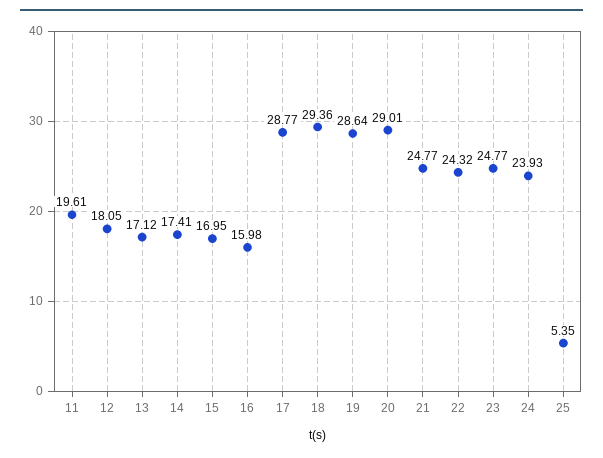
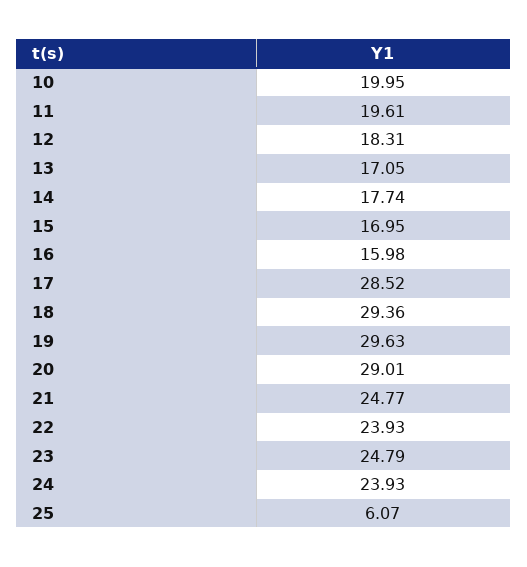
  {
    "11": 19.61,
-   "12": 18.05,
+   "12": 18.31,
-   "13": 17.12,
+   "13": 17.05,
-   "14": 17.41,
+   "14": 17.74,
    "15": 16.95,
    "16": 15.98,
-   "17": 28.77,
+   "17": 28.52,
    "18": 29.36,
-   "19": 28.64,
+   "19": 29.63,
    "20": 29.01,
    "21": 24.77,
-   "22": 24.32,
+   "22": 23.93,
-   "23": 24.77,
+   "23": 24.79,
    "24": 23.93,
-   "25": 5.35
+   "25": 6.07,
+   "10": 19.95
  }

